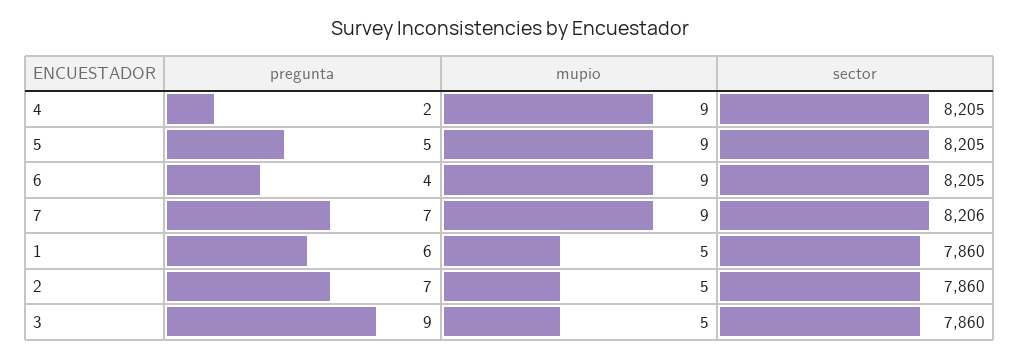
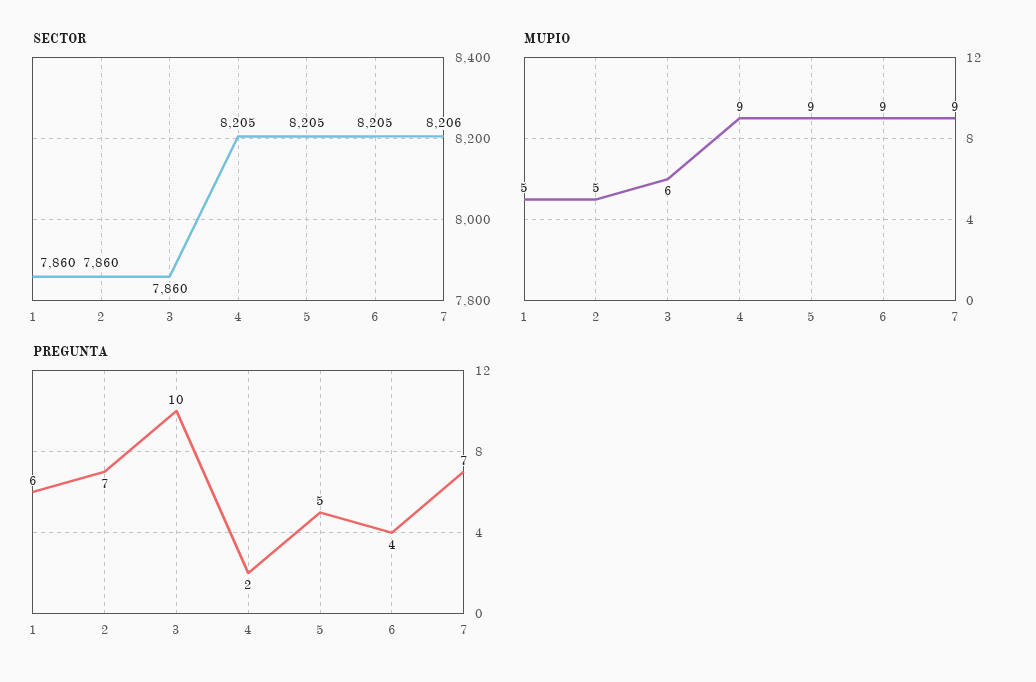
  {
    "pregunta": {
      "4": 2,
      "5": 5,
      "6": 4,
      "7": 7,
      "1": 6,
      "2": 7,
-     "3": 9
+     "3": 10
    },
    "mupio": {
      "4": 9,
      "5": 9,
      "6": 9,
      "7": 9,
      "1": 5,
      "2": 5,
-     "3": 5
+     "3": 6
    },
    "sector": {
      "4": 8205,
      "5": 8205,
      "6": 8205,
      "7": 8206,
      "1": 7860,
      "2": 7860,
      "3": 7860
    }
  }

